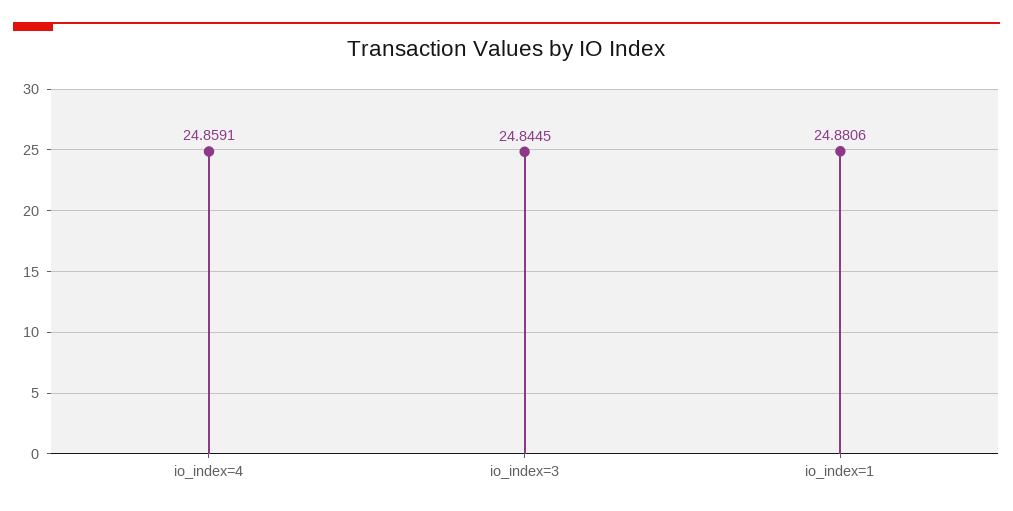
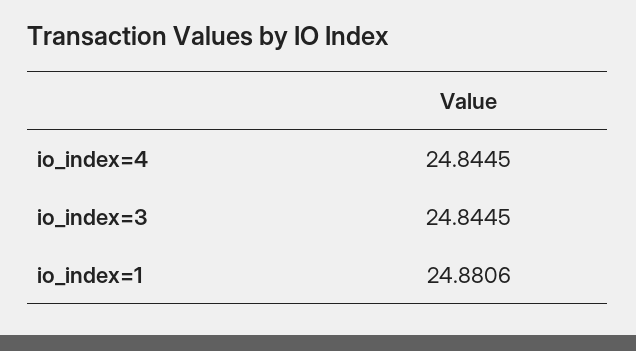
  {
-   "io_index=4": 24.8591,
+   "io_index=4": 24.8445,
    "io_index=3": 24.8445,
    "io_index=1": 24.8806
  }

